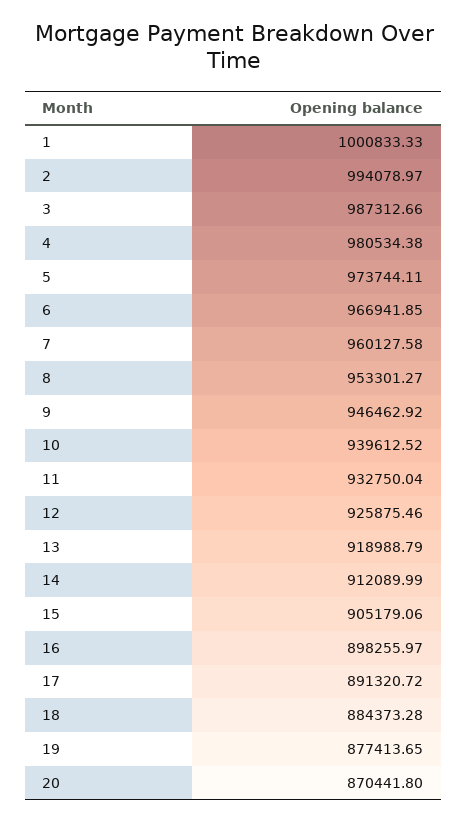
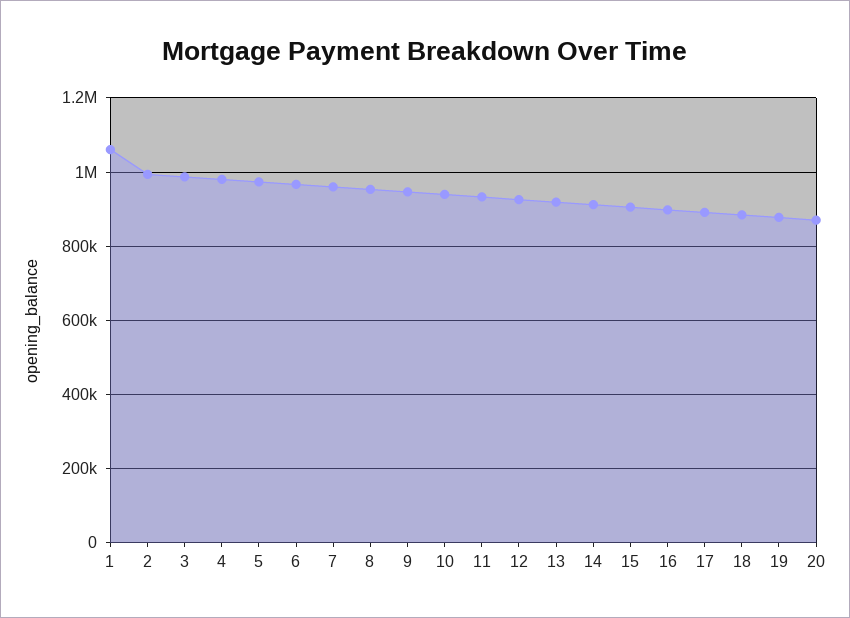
  {
-   "1": 1000833.33,
+   "1": 1060000,
    "2": 994078.97,
    "3": 987312.66,
    "4": 980534.38,
    "5": 973744.11,
    "6": 966941.85,
    "7": 960127.58,
    "8": 953301.27,
    "9": 946462.92,
    "10": 939612.52,
    "11": 932750.04,
    "12": 925875.46,
    "13": 918988.79,
    "14": 912089.99,
    "15": 905179.06,
    "16": 898255.97,
    "17": 891320.72,
    "18": 884373.28,
    "19": 877413.65,
    "20": 870441.8
  }

